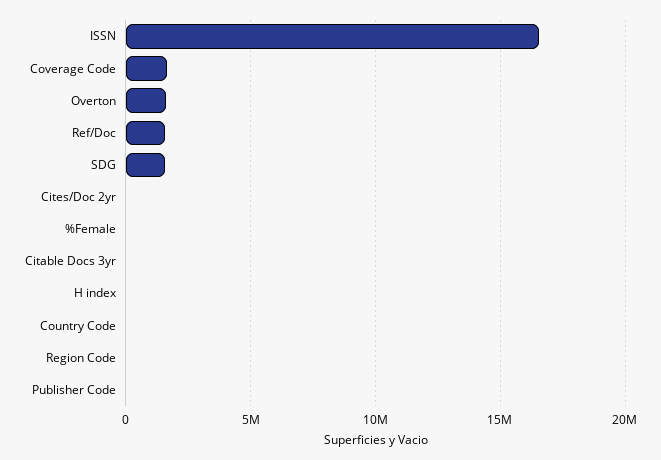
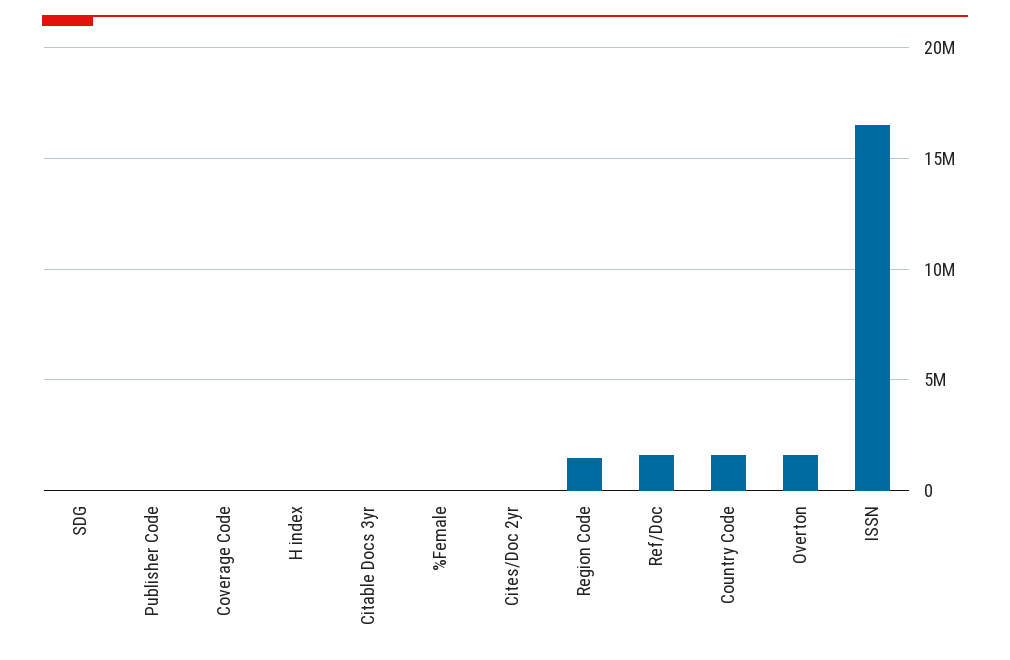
  {
    "ISSN": 16500000,
-   "Coverage Code": 1500000,
+   "Coverage Code": 0,
    "Overton": 1500000,
    "Ref/Doc": 1500000,
-   "SDG": 1500000,
+   "SDG": 0,
    "Cites/Doc 2yr": 0,
    "%Female": 0,
    "Citable Docs 3yr": 0,
    "H index": 0,
-   "Country Code": 0,
+   "Country Code": 1500000,
-   "Region Code": 0,
+   "Region Code": 1500000,
    "Publisher Code": 0
  }

